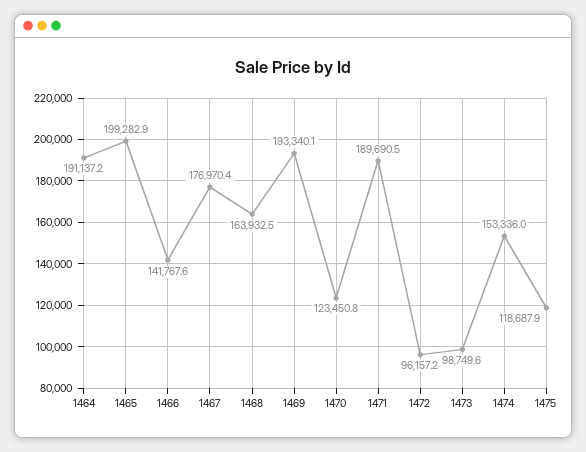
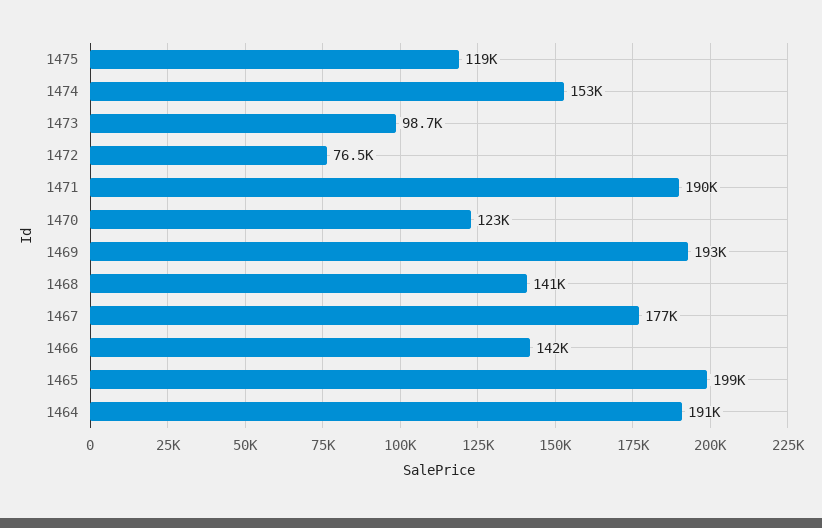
  {
    "1464": 191137.2,
    "1465": 199282.9,
    "1466": 141767.6,
    "1467": 176970.4,
-   "1468": 163932.5,
+   "1468": 141000,
    "1469": 193340.1,
    "1470": 123450.8,
    "1471": 189690.5,
-   "1472": 96157.2,
+   "1472": 76500,
    "1473": 98749.6,
    "1474": 153336,
    "1475": 118687.9
  }

